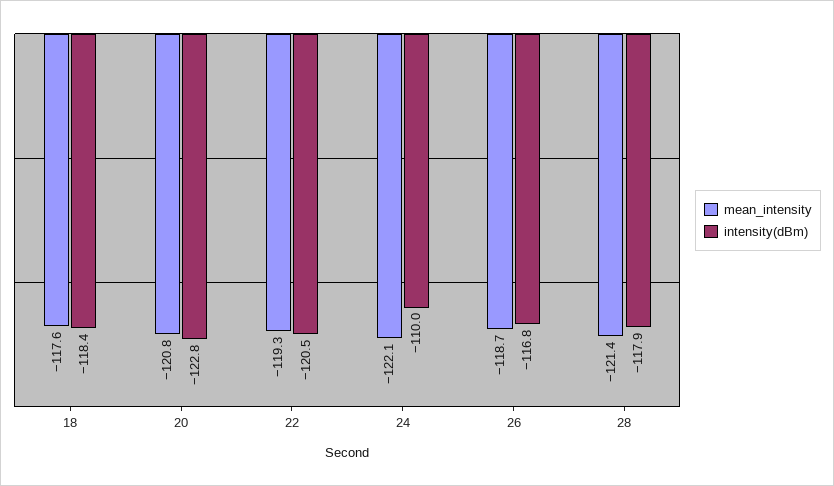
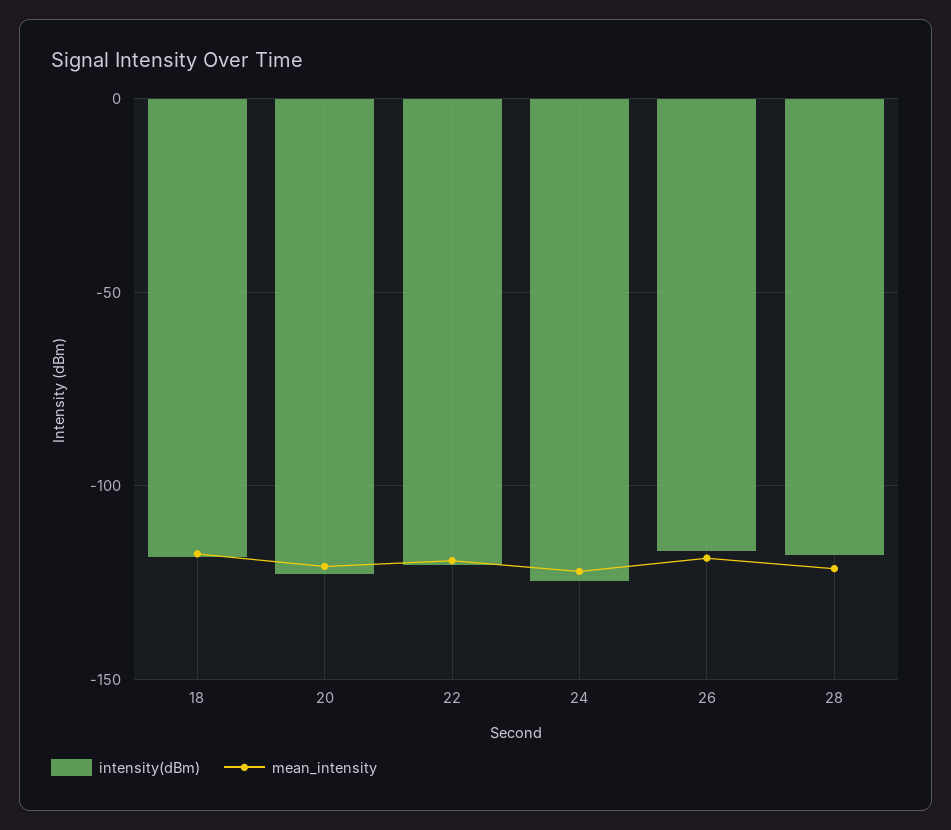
  {
    "mean_intensity": {
      "18": -117.6,
      "20": -120.8,
      "22": -119.3,
      "24": -122.1,
      "26": -118.7,
      "28": -121.4
    },
    "intensity(dBm)": {
      "18": -118.4,
      "20": -122.8,
      "22": -120.5,
-     "24": -110,
+     "24": -125,
      "26": -116.8,
      "28": -117.9
    }
  }

